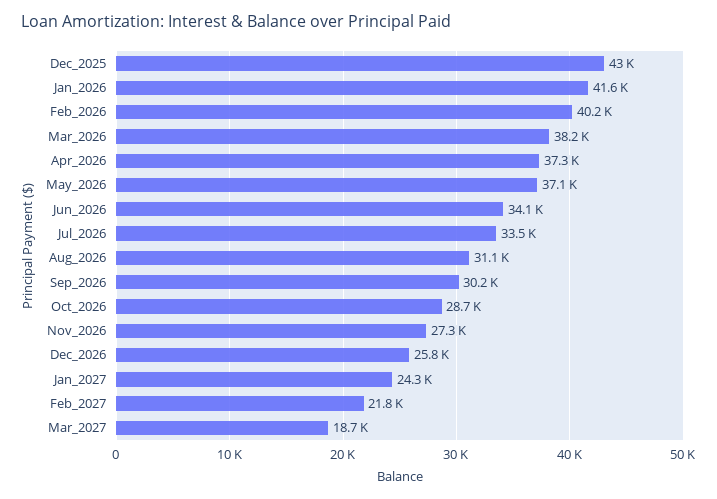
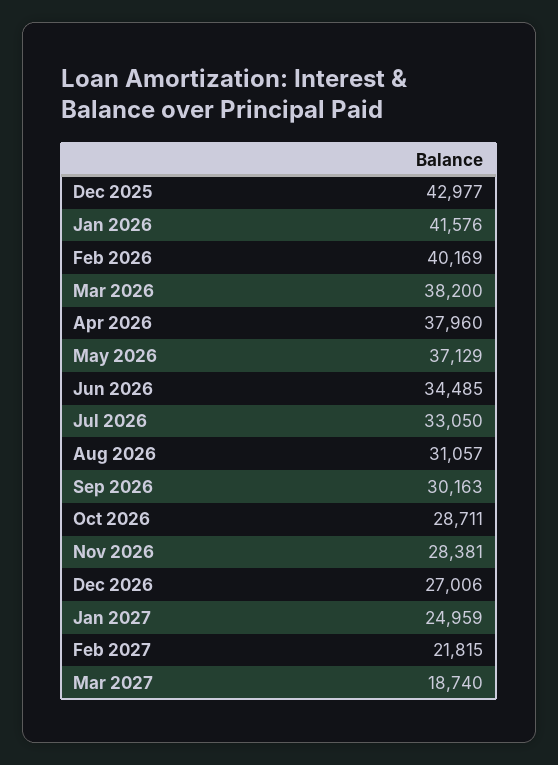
  {
    "Dec_2025": 42977,
    "Jan_2026": 41576,
    "Feb_2026": 40169,
    "Mar_2026": 38200,
-   "Apr_2026": 37300,
+   "Apr_2026": 37960,
    "May_2026": 37129,
-   "Jun_2026": 34100,
+   "Jun_2026": 34485,
-   "Jul_2026": 33500,
+   "Jul_2026": 33050,
    "Aug_2026": 31057,
    "Sep_2026": 30163,
    "Oct_2026": 28711,
-   "Nov_2026": 27300,
+   "Nov_2026": 28381,
-   "Dec_2026": 25800,
+   "Dec_2026": 27006,
-   "Jan_2027": 24300,
+   "Jan_2027": 24959,
    "Feb_2027": 21815,
    "Mar_2027": 18740
  }

